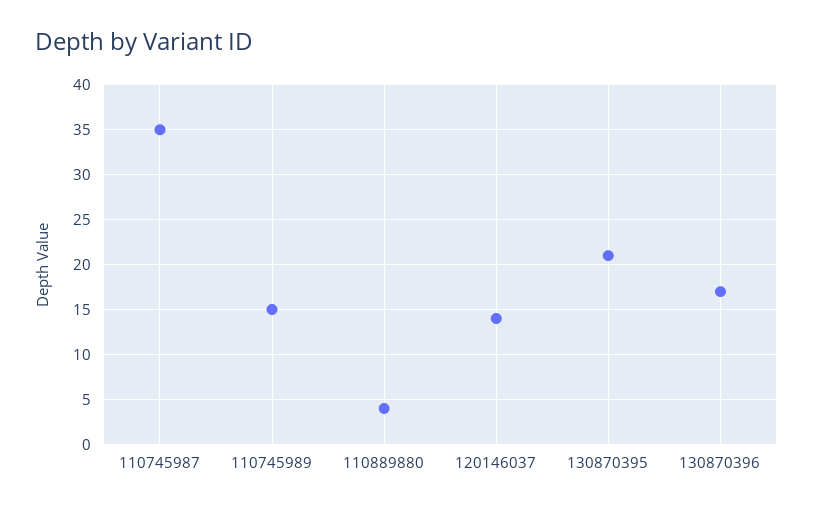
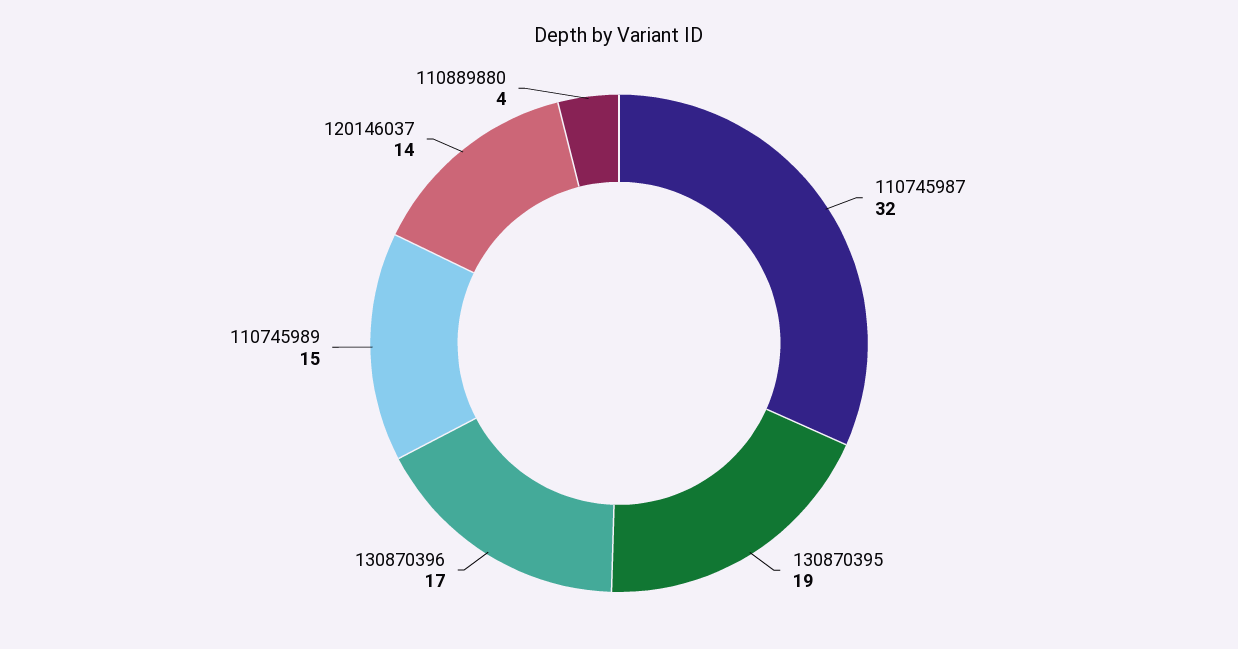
  {
-   "110745987": 35,
+   "110745987": 32,
    "110745989": 15,
    "110889880": 4,
    "120146037": 14,
-   "130870395": 21,
+   "130870395": 19,
    "130870396": 17
  }

